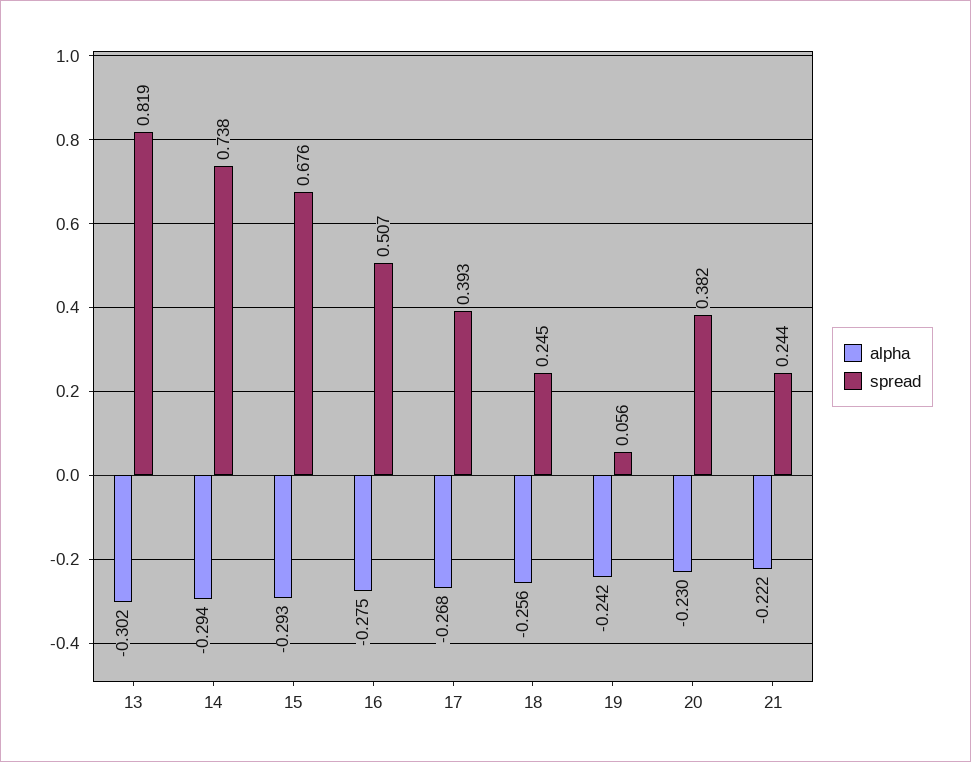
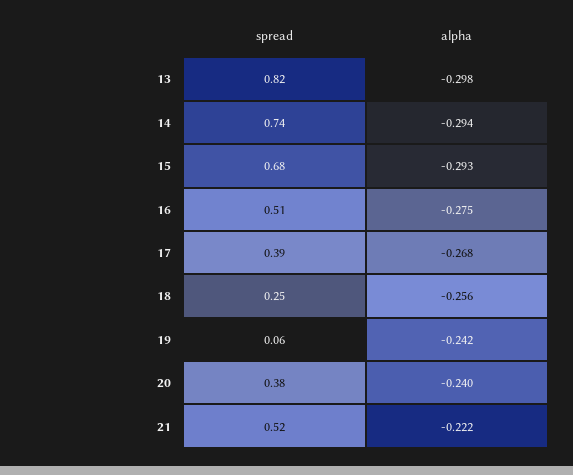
  {
    "alpha": {
-     "13": -0.302,
+     "13": -0.298,
      "14": -0.294,
      "15": -0.293,
      "16": -0.275,
      "17": -0.268,
      "18": -0.256,
      "19": -0.242,
-     "20": -0.23,
+     "20": -0.24,
      "21": -0.222
    },
    "spread": {
      "13": 0.819,
      "14": 0.738,
      "15": 0.676,
      "16": 0.507,
      "17": 0.393,
      "18": 0.245,
      "19": 0.056,
      "20": 0.382,
-     "21": 0.244
+     "21": 0.52
    }
  }

